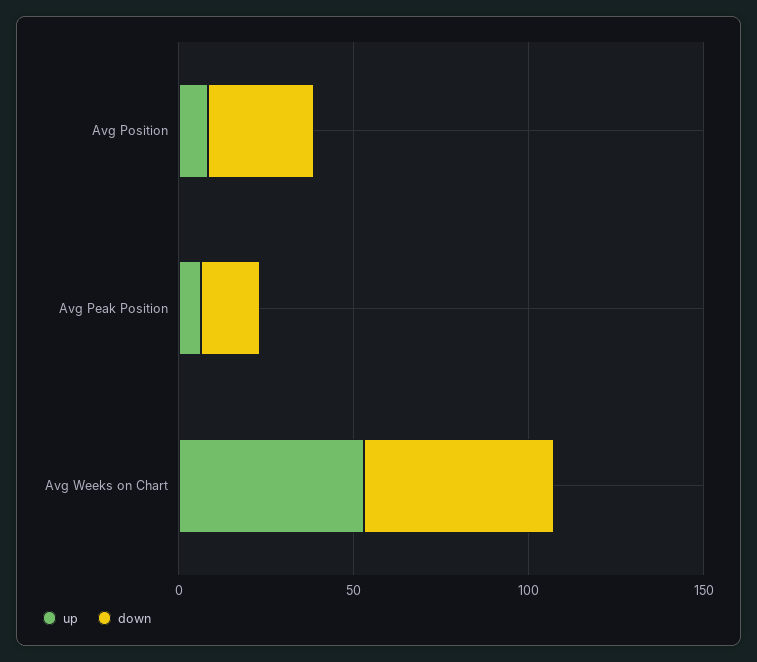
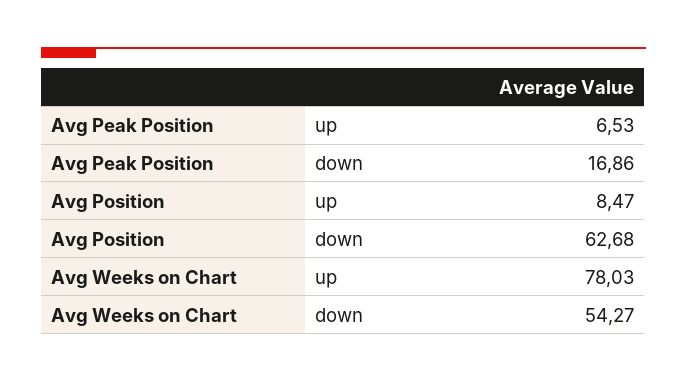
  {
    "up": {
      "Avg Position": 8.47,
      "Avg Peak Position": 6.53,
-     "Avg Weeks on Chart": 50
+     "Avg Weeks on Chart": 78.03
    },
    "down": {
-     "Avg Position": 30,
+     "Avg Position": 62.68,
      "Avg Peak Position": 16.86,
      "Avg Weeks on Chart": 54.27
    }
  }

